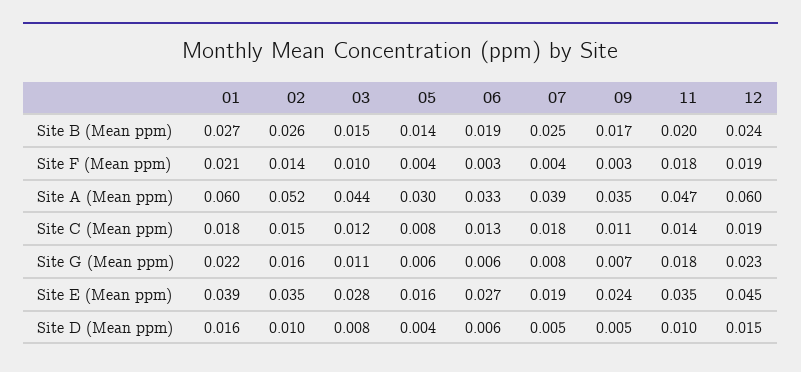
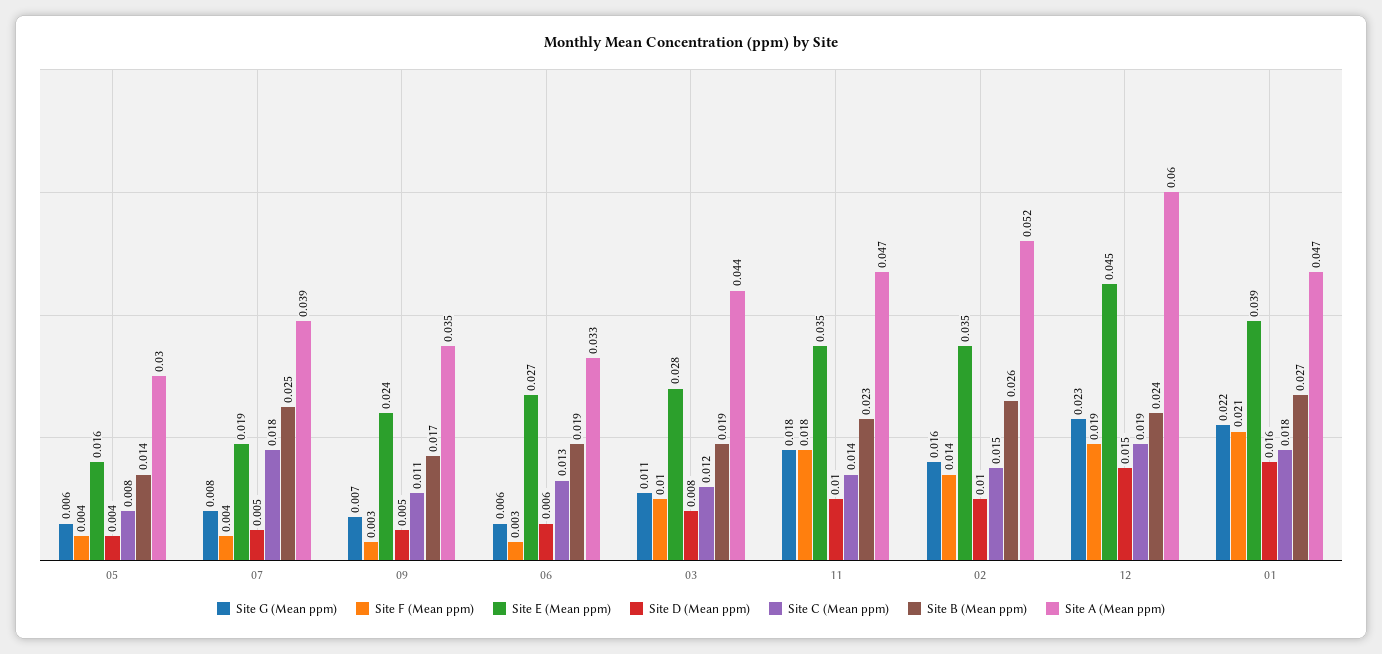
  {
    "Site B (Mean ppm)": {
      "01": 0.027,
      "02": 0.026,
-     "03": 0.015,
+     "03": 0.019,
      "05": 0.014,
      "06": 0.019,
      "07": 0.025,
      "09": 0.017,
-     "11": 0.02,
+     "11": 0.023,
      "12": 0.024
    },
    "Site F (Mean ppm)": {
      "01": 0.021,
      "02": 0.014,
      "03": 0.01,
      "05": 0.004,
      "06": 0.003,
      "07": 0.004,
      "09": 0.003,
      "11": 0.018,
      "12": 0.019
    },
    "Site A (Mean ppm)": {
-     "01": 0.06,
+     "01": 0.047,
      "02": 0.052,
      "03": 0.044,
      "05": 0.03,
      "06": 0.033,
      "07": 0.039,
      "09": 0.035,
      "11": 0.047,
      "12": 0.06
    },
    "Site C (Mean ppm)": {
      "01": 0.018,
      "02": 0.015,
      "03": 0.012,
      "05": 0.008,
      "06": 0.013,
      "07": 0.018,
      "09": 0.011,
      "11": 0.014,
      "12": 0.019
    },
    "Site G (Mean ppm)": {
      "01": 0.022,
      "02": 0.016,
      "03": 0.011,
      "05": 0.006,
      "06": 0.006,
      "07": 0.008,
      "09": 0.007,
      "11": 0.018,
      "12": 0.023
    },
    "Site E (Mean ppm)": {
      "01": 0.039,
      "02": 0.035,
      "03": 0.028,
      "05": 0.016,
      "06": 0.027,
      "07": 0.019,
      "09": 0.024,
      "11": 0.035,
      "12": 0.045
    },
    "Site D (Mean ppm)": {
      "01": 0.016,
      "02": 0.01,
      "03": 0.008,
      "05": 0.004,
      "06": 0.006,
      "07": 0.005,
      "09": 0.005,
      "11": 0.01,
      "12": 0.015
    }
  }

